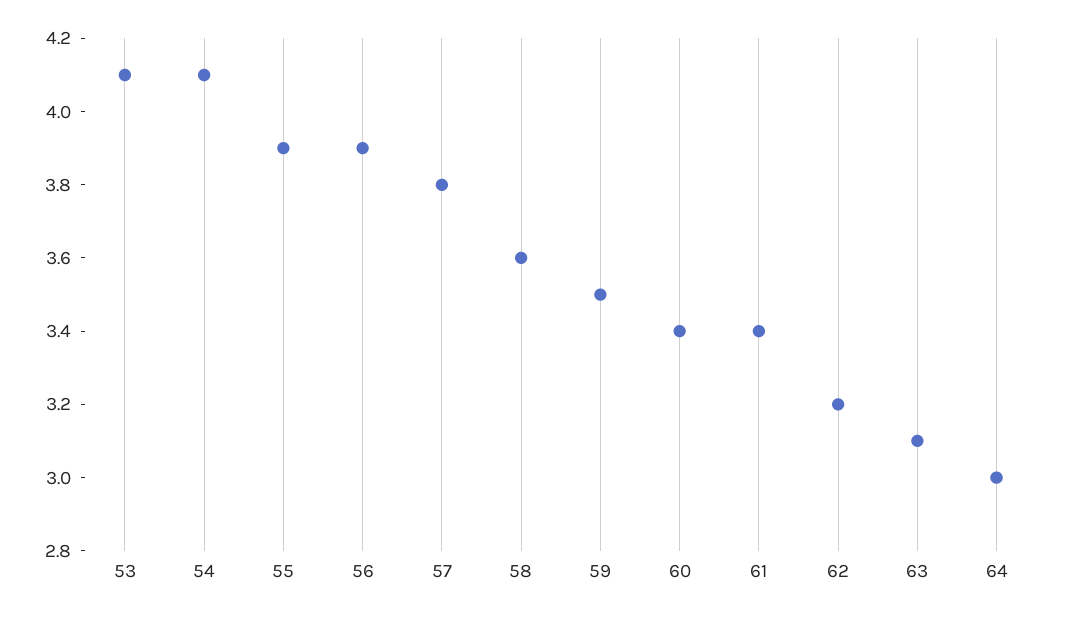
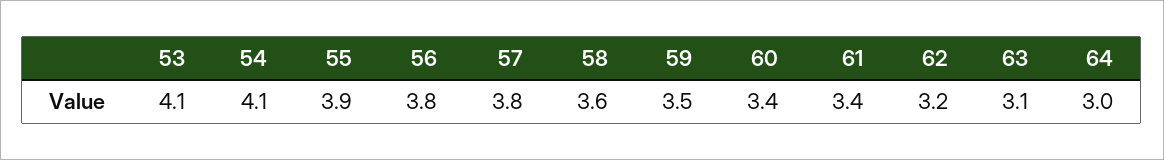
  {
    "53": 4.1,
    "54": 4.1,
    "55": 3.9,
-   "56": 3.9,
+   "56": 3.8,
    "57": 3.8,
    "58": 3.6,
    "59": 3.5,
    "60": 3.4,
    "61": 3.4,
    "62": 3.2,
    "63": 3.1,
    "64": 3
  }

